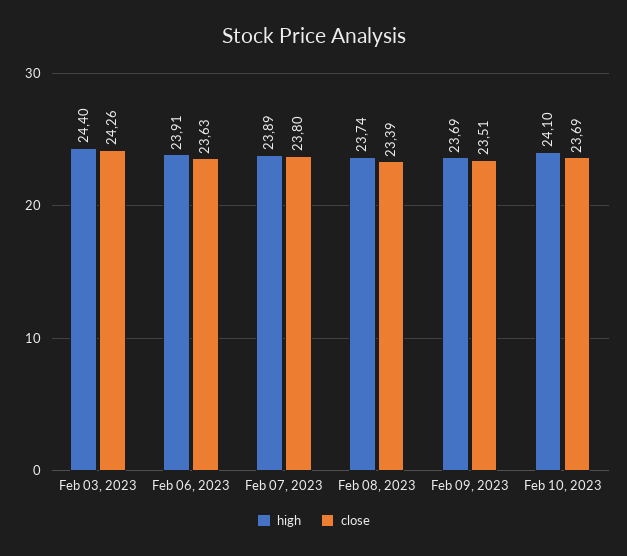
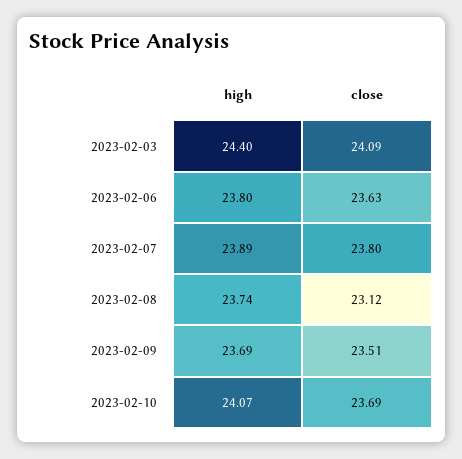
  {
    "high": {
      "Feb 03, 2023": 24.4,
-     "Feb 06, 2023": 23.91,
+     "Feb 06, 2023": 23.8,
      "Feb 07, 2023": 23.89,
      "Feb 08, 2023": 23.74,
      "Feb 09, 2023": 23.69,
-     "Feb 10, 2023": 24.1
+     "Feb 10, 2023": 24.07
    },
    "close": {
-     "Feb 03, 2023": 24.26,
+     "Feb 03, 2023": 24.09,
      "Feb 06, 2023": 23.63,
      "Feb 07, 2023": 23.8,
-     "Feb 08, 2023": 23.39,
+     "Feb 08, 2023": 23.12,
      "Feb 09, 2023": 23.51,
      "Feb 10, 2023": 23.69
    }
  }

